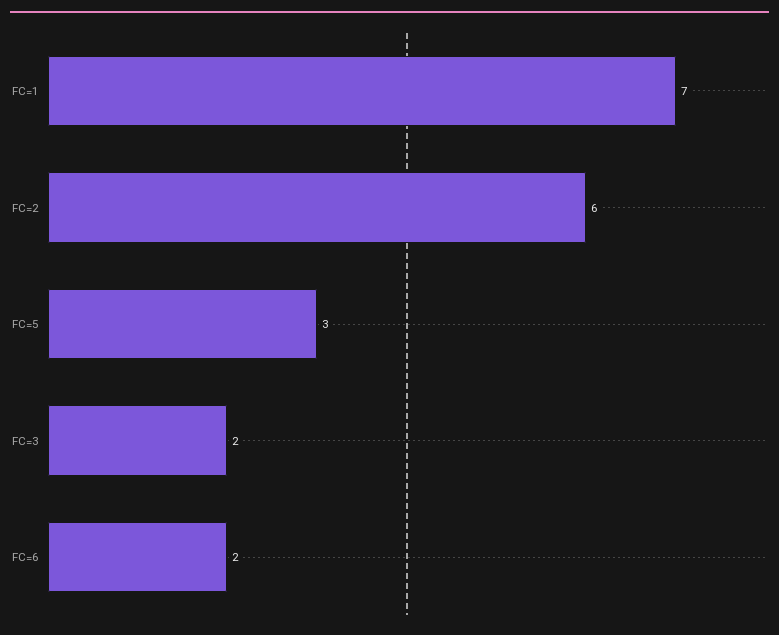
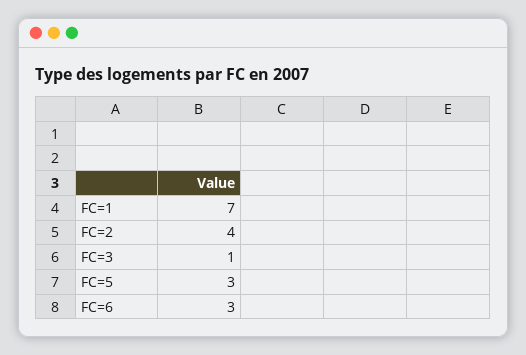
  {
    "FC=1": 7,
-   "FC=2": 6,
+   "FC=2": 4,
    "FC=5": 3,
-   "FC=3": 2,
+   "FC=3": 1,
-   "FC=6": 2
+   "FC=6": 3
  }

